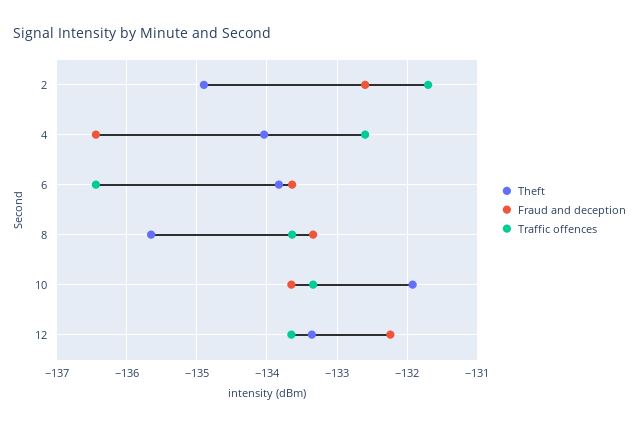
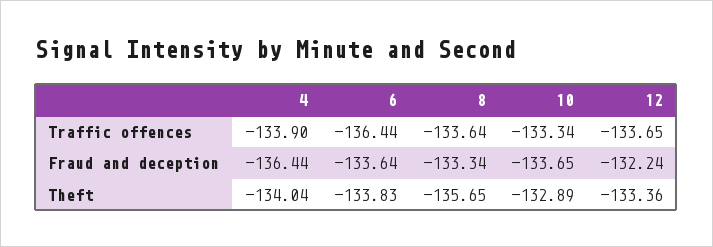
  {
    "Theft": {
-     "2": -134.9,
      "4": -134.04,
      "6": -133.83,
      "8": -135.65,
-     "10": -131.9,
+     "10": -132.89,
      "12": -133.36
    },
    "Fraud and deception": {
-     "2": -132.6,
      "4": -136.44,
      "6": -133.64,
      "8": -133.34,
      "10": -133.65,
      "12": -132.24
    },
    "Traffic offences": {
-     "2": -131.7,
-     "4": -132.6,
+     "4": -133.9,
      "6": -136.44,
      "8": -133.64,
      "10": -133.34,
      "12": -133.65
    }
  }

